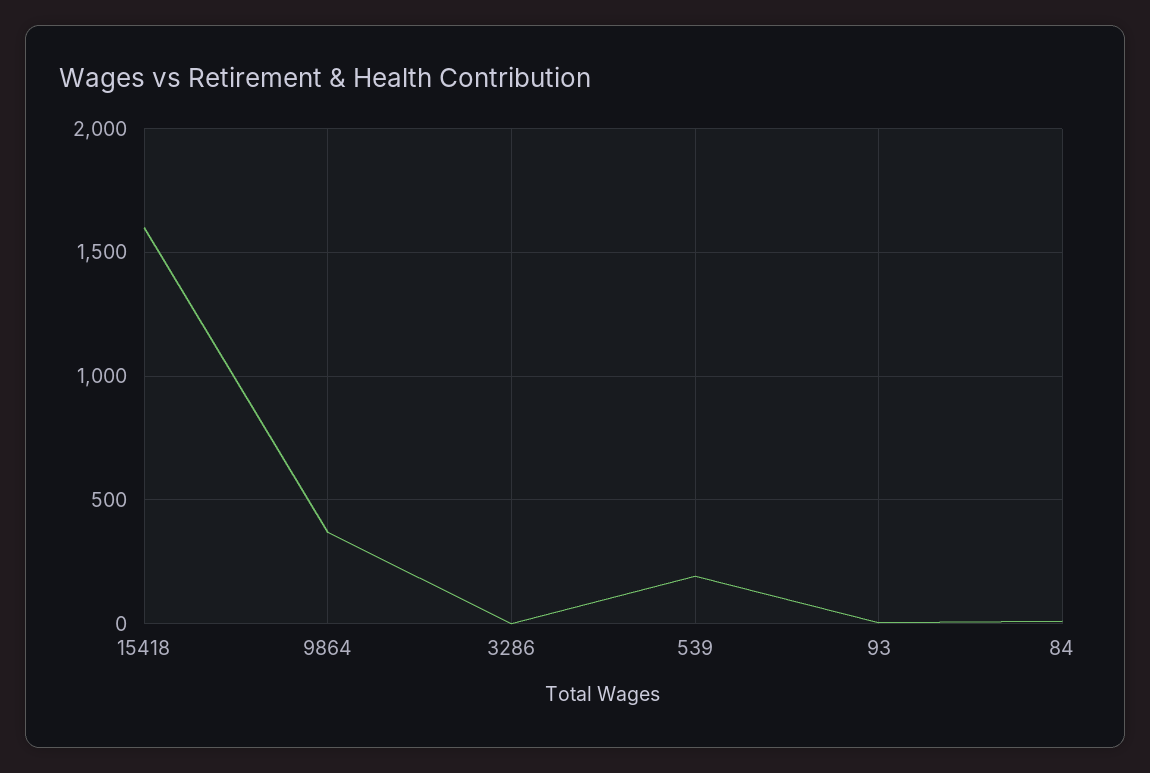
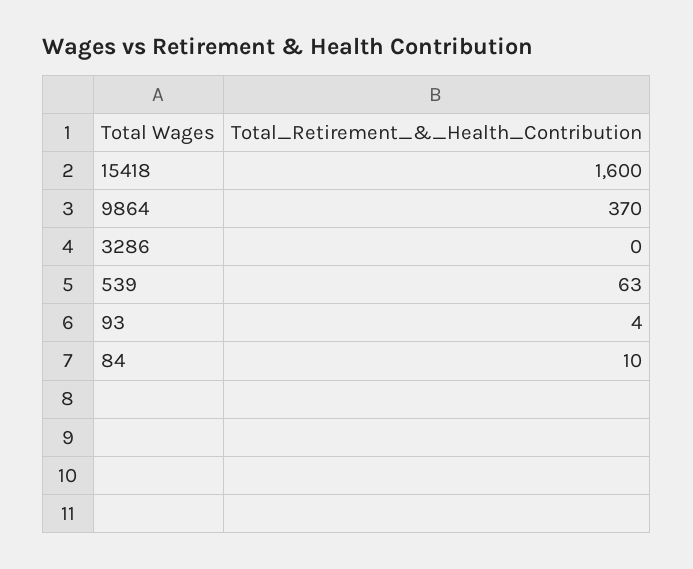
  {
    "15418": 1600,
    "9864": 370,
    "3286": 0,
-   "539": 200,
+   "539": 63,
    "93": 4,
    "84": 10
  }

